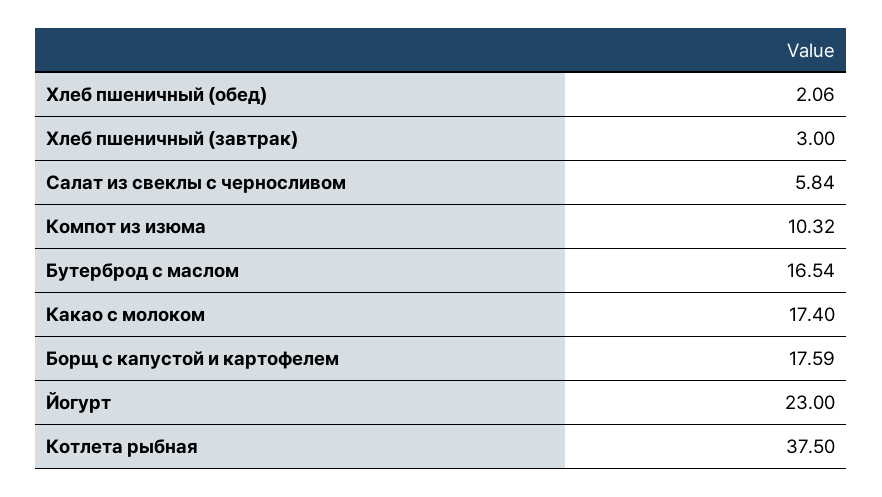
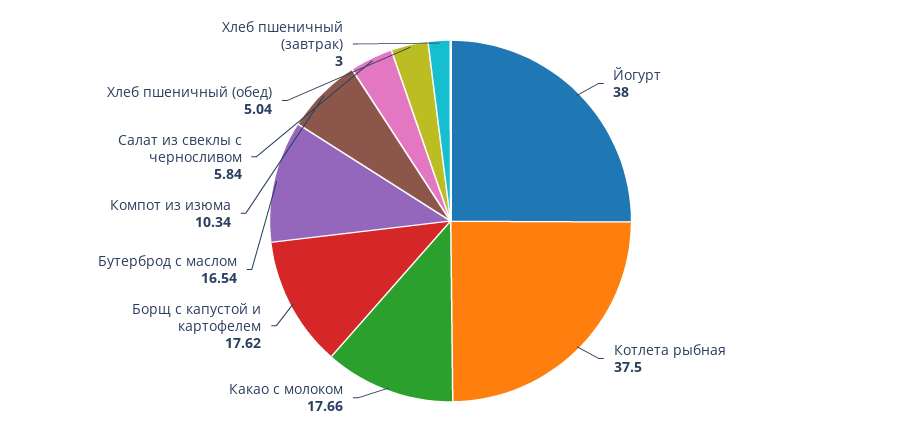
  {
-   "Хлеб пшеничный (обед)": 2.06,
+   "Хлеб пшеничный (обед)": 5.04,
    "Хлеб пшеничный (завтрак)": 3,
    "Салат из свеклы с черносливом": 5.84,
-   "Компот из изюма": 10.32,
+   "Компот из изюма": 10.34,
    "Бутерброд с маслом": 16.54,
-   "Какао с молоком": 17.4,
+   "Какао с молоком": 17.66,
-   "Борщ с капустой и картофелем": 17.59,
+   "Борщ с капустой и картофелем": 17.62,
-   "Йогурт": 23,
+   "Йогурт": 38,
    "Котлета рыбная": 37.5
  }

